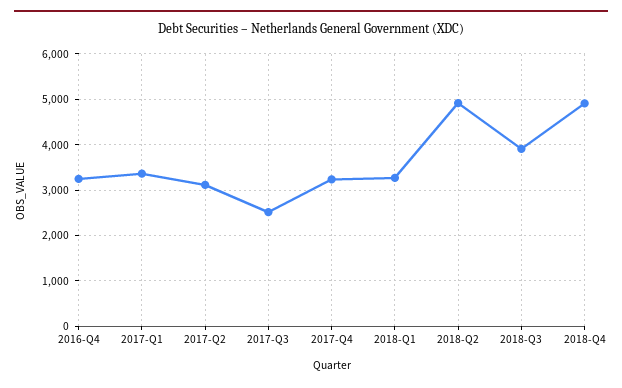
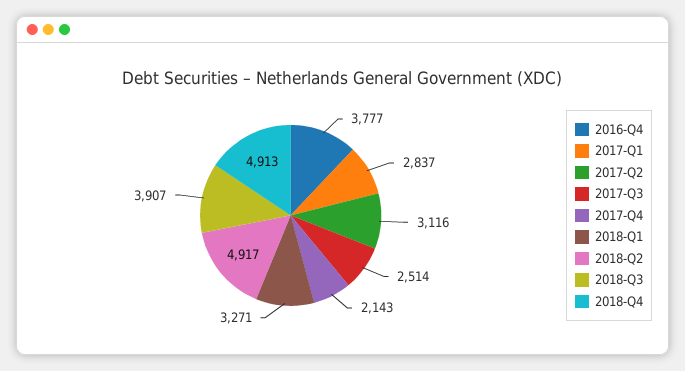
  {
-   "2016-Q4": 3200,
+   "2016-Q4": 3777,
-   "2017-Q1": 3400,
+   "2017-Q1": 2837,
    "2017-Q2": 3116,
    "2017-Q3": 2514,
-   "2017-Q4": 3200,
+   "2017-Q4": 2143,
    "2018-Q1": 3271,
    "2018-Q2": 4917,
    "2018-Q3": 3907,
    "2018-Q4": 4913
  }

